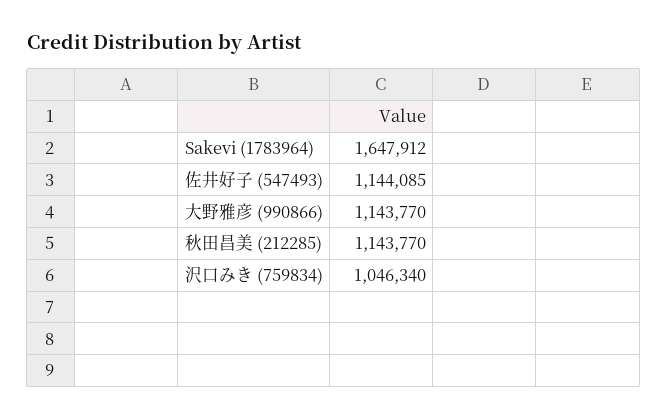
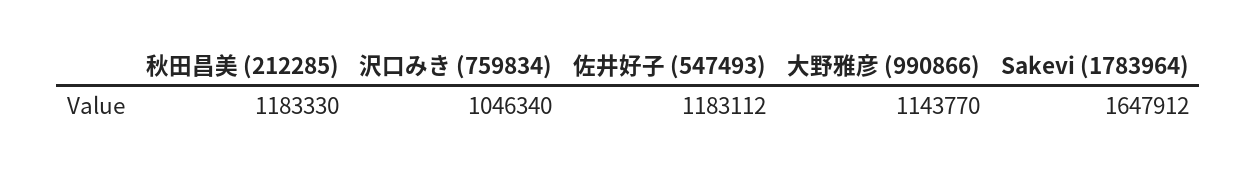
  {
    "Sakevi (1783964)": 1647912,
-   "佐井好子 (547493)": 1144085,
+   "佐井好子 (547493)": 1183112,
    "大野雅彦 (990866)": 1143770,
-   "秋田昌美 (212285)": 1143770,
+   "秋田昌美 (212285)": 1183330,
    "沢口みき (759834)": 1046340
  }

